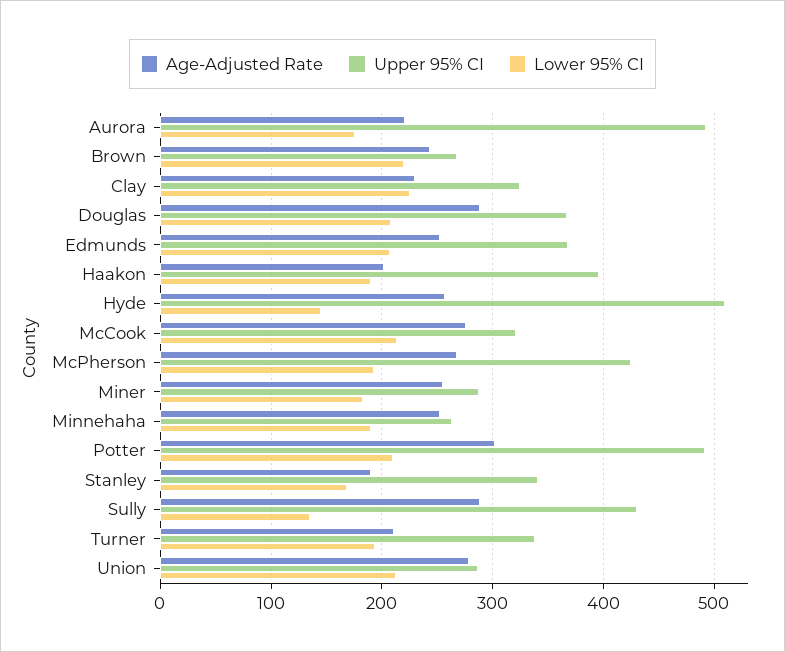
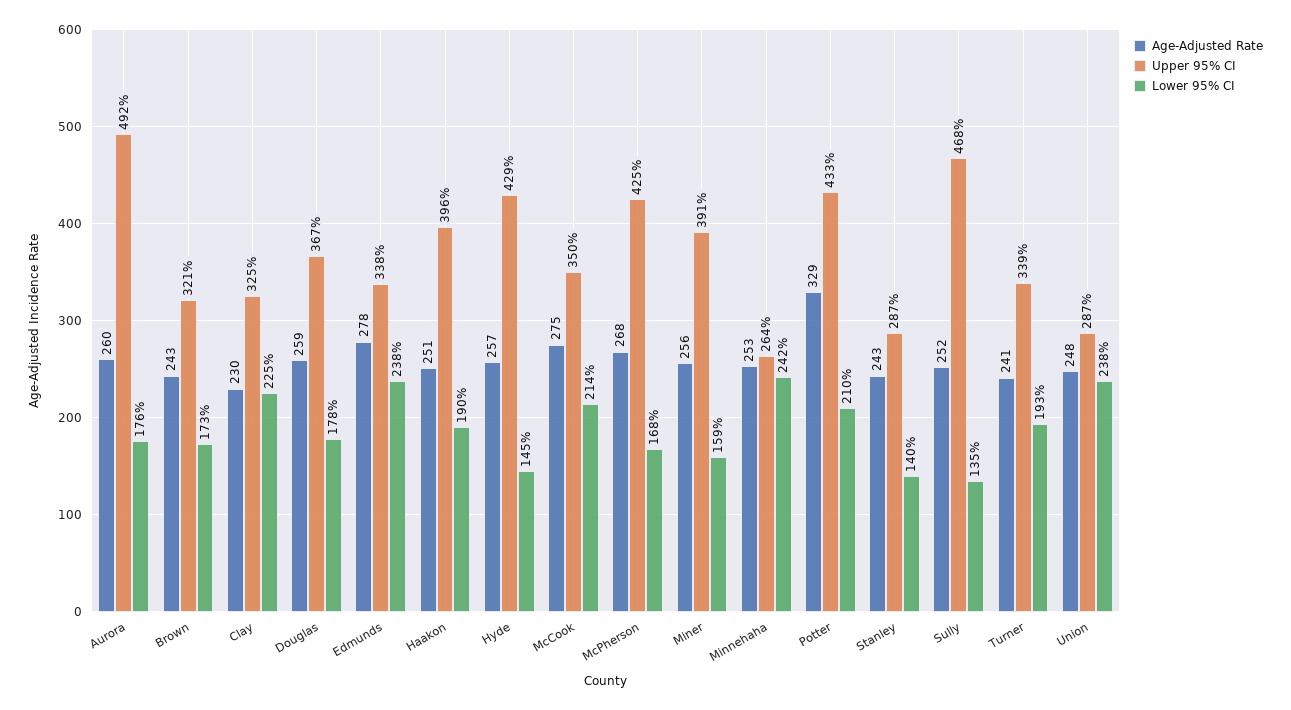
  {
    "Age-Adjusted Rate": {
-     "Aurora": 220,
+     "Aurora": 260,
      "Brown": 243,
      "Clay": 230,
-     "Douglas": 290,
+     "Douglas": 259,
-     "Edmunds": 250,
+     "Edmunds": 278,
-     "Haakon": 200,
+     "Haakon": 251,
      "Hyde": 257,
      "McCook": 275,
      "McPherson": 268,
      "Miner": 256,
      "Minnehaha": 253,
-     "Potter": 300,
+     "Potter": 329,
-     "Stanley": 190,
+     "Stanley": 243,
-     "Sully": 290,
+     "Sully": 252,
-     "Turner": 210,
+     "Turner": 241,
-     "Union": 280
+     "Union": 248
    },
    "Upper 95% CI": {
      "Aurora": 492,
-     "Brown": 270,
+     "Brown": 321,
      "Clay": 325,
      "Douglas": 367,
-     "Edmunds": 370,
+     "Edmunds": 338,
      "Haakon": 396,
-     "Hyde": 510,
+     "Hyde": 429,
-     "McCook": 320,
+     "McCook": 350,
      "McPherson": 425,
-     "Miner": 290,
+     "Miner": 391,
      "Minnehaha": 264,
-     "Potter": 490,
+     "Potter": 433,
-     "Stanley": 340,
+     "Stanley": 287,
-     "Sully": 430,
+     "Sully": 468,
      "Turner": 339,
      "Union": 287
    },
    "Lower 95% CI": {
      "Aurora": 176,
-     "Brown": 220,
+     "Brown": 173,
      "Clay": 225,
-     "Douglas": 210,
+     "Douglas": 178,
-     "Edmunds": 210,
+     "Edmunds": 238,
      "Haakon": 190,
      "Hyde": 145,
      "McCook": 214,
-     "McPherson": 190,
+     "McPherson": 168,
-     "Miner": 180,
+     "Miner": 159,
-     "Minnehaha": 190,
+     "Minnehaha": 242,
      "Potter": 210,
-     "Stanley": 170,
+     "Stanley": 140,
      "Sully": 135,
      "Turner": 193,
-     "Union": 210
+     "Union": 238
    }
  }

